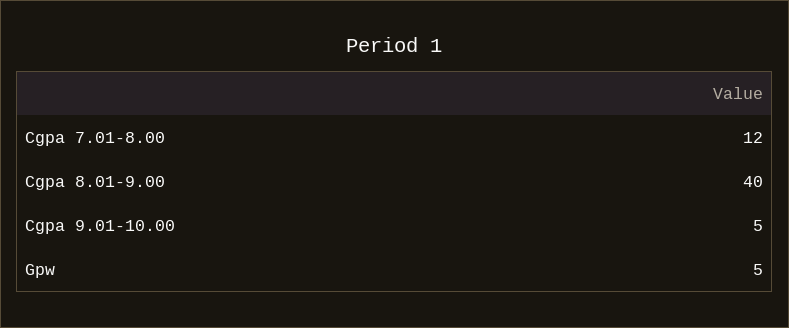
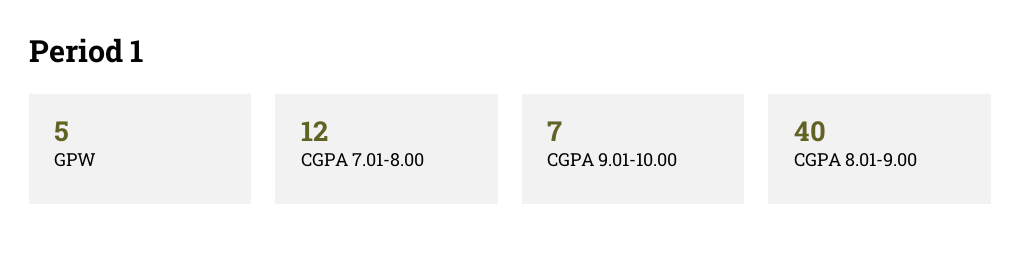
  {
    "Cgpa 7.01-8.00": 12,
    "Cgpa 8.01-9.00": 40,
-   "Cgpa 9.01-10.00": 5,
+   "Cgpa 9.01-10.00": 7,
    "Gpw": 5
  }

